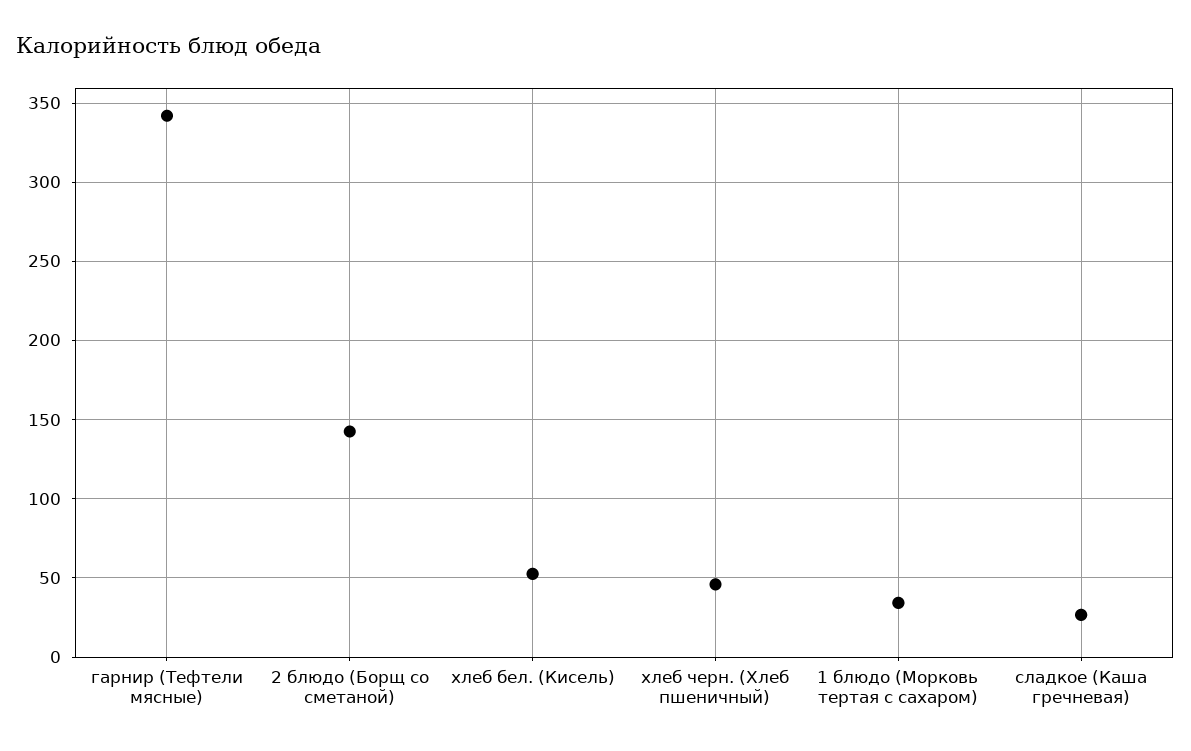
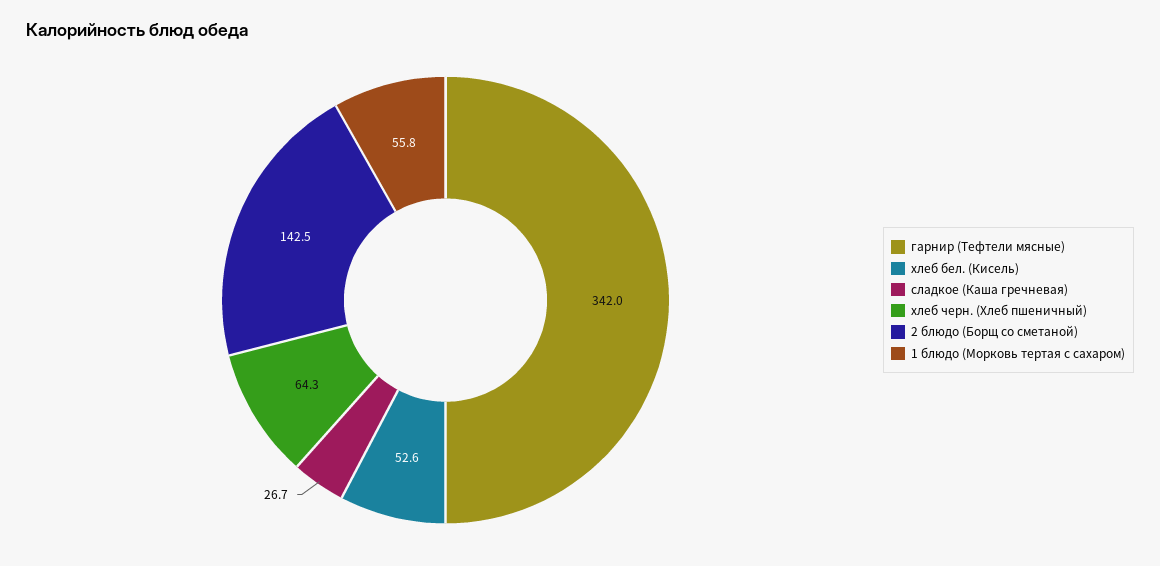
  {
    "гарнир (Тефтели мясные)": 342,
    "2 блюдо (Борщ со сметаной)": 142.5,
    "хлеб бел. (Кисель)": 52.6,
-   "хлеб черн. (Хлеб пшеничный)": 45,
+   "хлеб черн. (Хлеб пшеничный)": 64.3,
-   "1 блюдо (Морковь тертая с сахаром)": 35,
+   "1 блюдо (Морковь тертая с сахаром)": 55.8,
    "сладкое (Каша гречневая)": 26.7
  }

